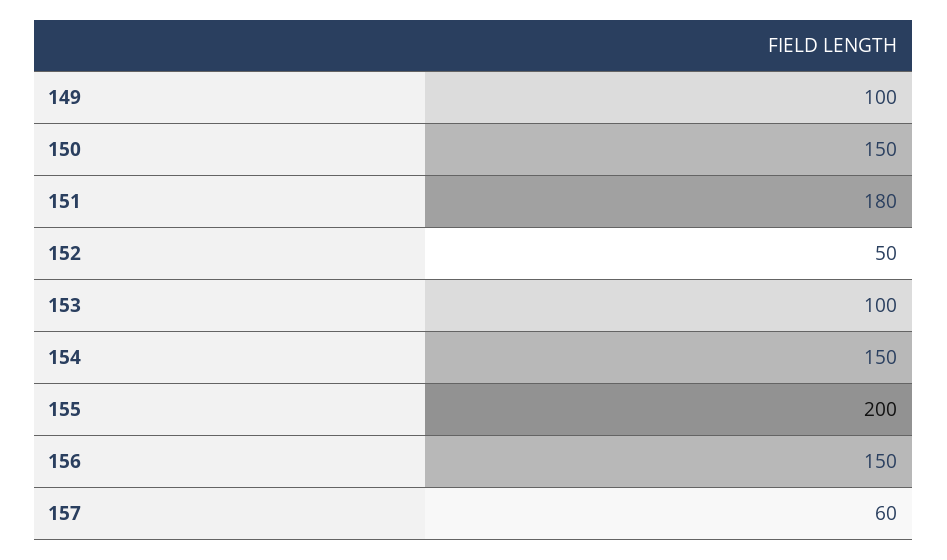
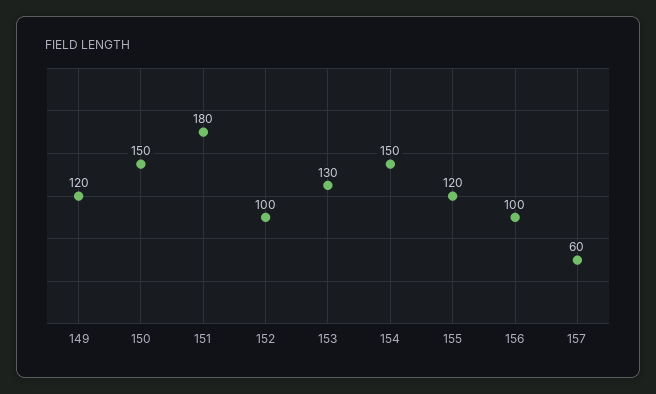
  {
-   "149": 100,
+   "149": 120,
    "150": 150,
    "151": 180,
-   "152": 50,
+   "152": 100,
-   "153": 100,
+   "153": 130,
    "154": 150,
-   "155": 200,
+   "155": 120,
-   "156": 150,
+   "156": 100,
    "157": 60
  }

